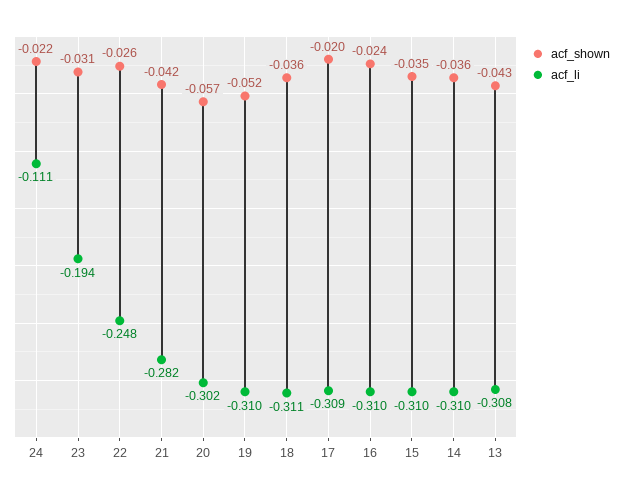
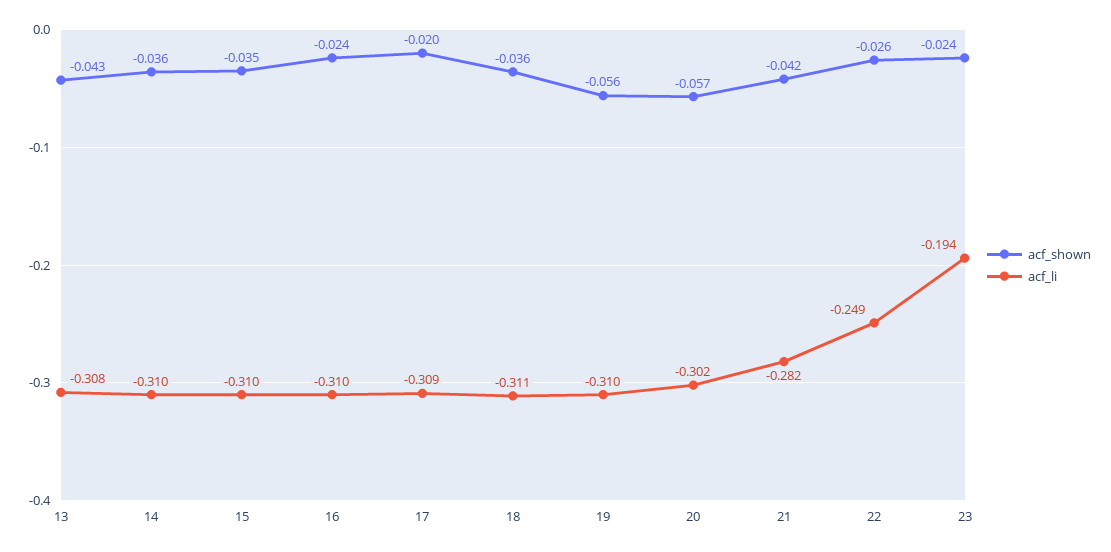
  {
    "acf_shown": {
-     "24": -0.022,
-     "23": -0.031,
+     "23": -0.024,
      "22": -0.026,
      "21": -0.042,
      "20": -0.057,
-     "19": -0.052,
+     "19": -0.056,
      "18": -0.036,
      "17": -0.02,
      "16": -0.024,
      "15": -0.035,
      "14": -0.036,
      "13": -0.043
    },
    "acf_li": {
-     "24": -0.111,
      "23": -0.194,
-     "22": -0.248,
+     "22": -0.249,
      "21": -0.282,
      "20": -0.302,
      "19": -0.31,
      "18": -0.311,
      "17": -0.309,
      "16": -0.31,
      "15": -0.31,
      "14": -0.31,
      "13": -0.308
    }
  }

